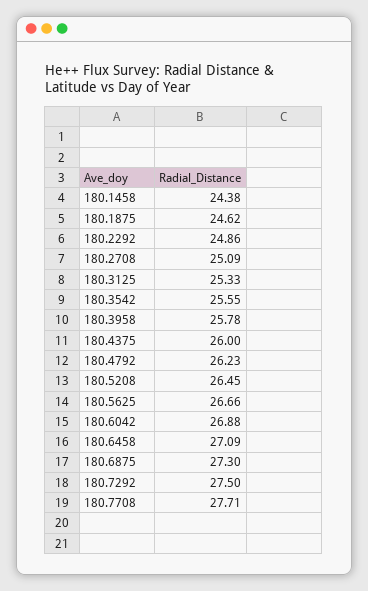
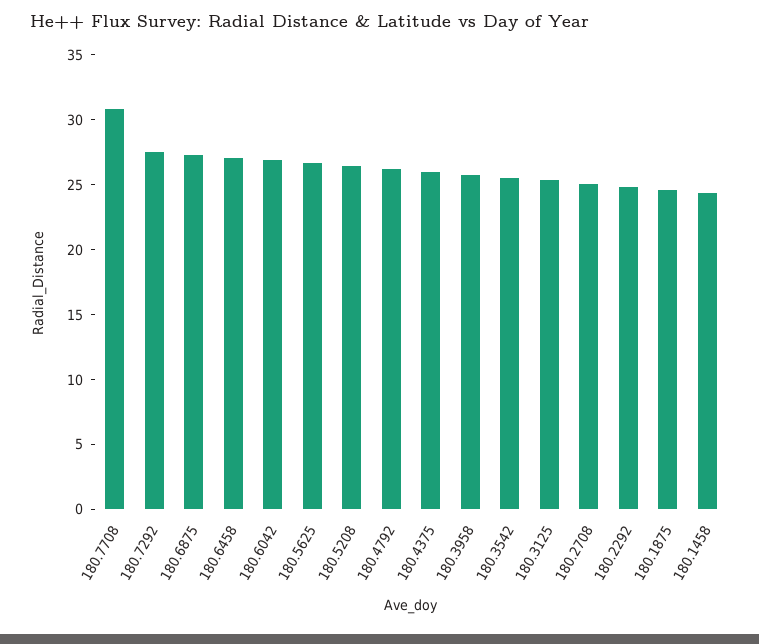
  {
    "180.1458": 24.38,
    "180.1875": 24.62,
    "180.2292": 24.86,
    "180.2708": 25.09,
    "180.3125": 25.33,
    "180.3542": 25.55,
    "180.3958": 25.78,
    "180.4375": 26,
    "180.4792": 26.23,
    "180.5208": 26.45,
    "180.5625": 26.66,
    "180.6042": 26.88,
    "180.6458": 27.09,
    "180.6875": 27.3,
    "180.7292": 27.5,
-   "180.7708": 27.71
+   "180.7708": 31
  }

